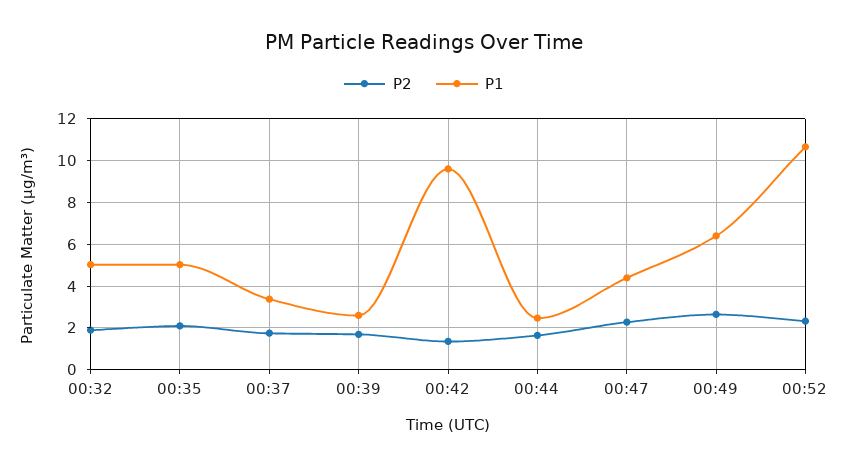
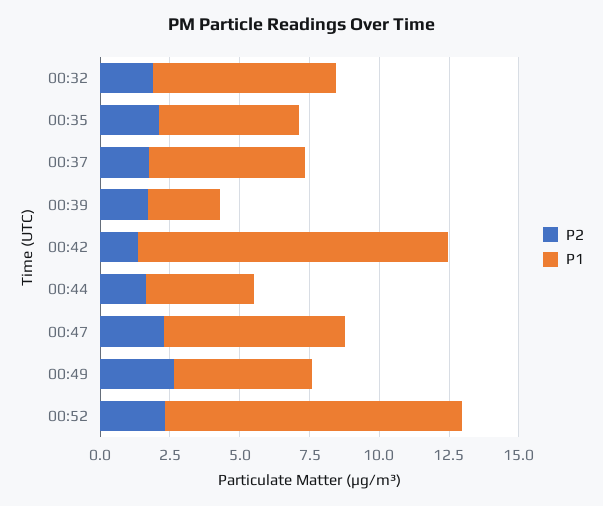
  {
    "P2": {
      "00:32": 2,
      "00:35": 2,
      "00:37": 2,
      "00:39": 1.5,
      "00:42": 1.5,
      "00:44": 1.5,
      "00:47": 2.5,
      "00:49": 2.5,
      "00:52": 2.5
    },
    "P1": {
-     "00:32": 5,
+     "00:32": 6.5,
      "00:35": 5,
-     "00:37": 3.5,
+     "00:37": 5.5,
      "00:39": 2.5,
-     "00:42": 9.5,
+     "00:42": 11,
-     "00:44": 2.5,
+     "00:44": 4,
-     "00:47": 4.5,
+     "00:47": 6.5,
-     "00:49": 6.5,
+     "00:49": 5,
      "00:52": 10.5
    }
  }

